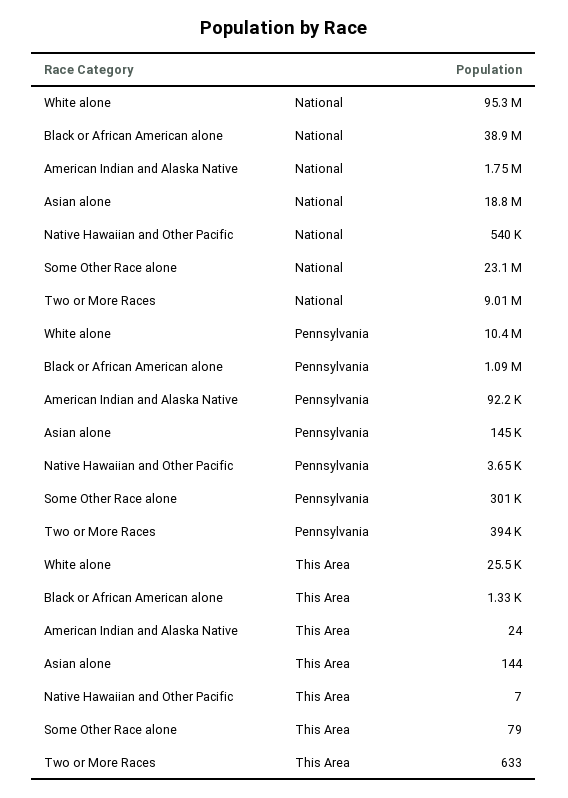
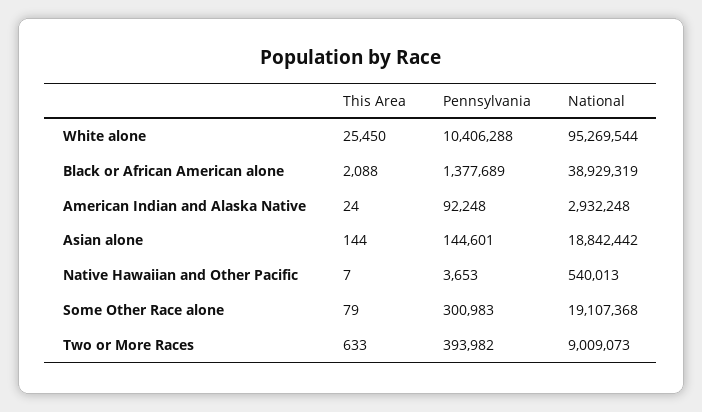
  {
    "White alone": {
      "National": 95269544,
      "Pennsylvania": 10406288,
      "This Area": 25450
    },
    "Black or African American alone": {
      "National": 38929319,
-     "Pennsylvania": 1090000,
+     "Pennsylvania": 1377689,
-     "This Area": 1330
+     "This Area": 2088
    },
    "American Indian and Alaska Native": {
-     "National": 1750000,
+     "National": 2932248,
      "Pennsylvania": 92248,
      "This Area": 24
    },
    "Asian alone": {
      "National": 18842442,
      "Pennsylvania": 144601,
      "This Area": 144
    },
    "Native Hawaiian and Other Pacific": {
      "National": 540013,
      "Pennsylvania": 3653,
      "This Area": 7
    },
    "Some Other Race alone": {
-     "National": 23100000,
+     "National": 19107368,
      "Pennsylvania": 300983,
      "This Area": 79
    },
    "Two or More Races": {
      "National": 9009073,
      "Pennsylvania": 393982,
      "This Area": 633
    }
  }

